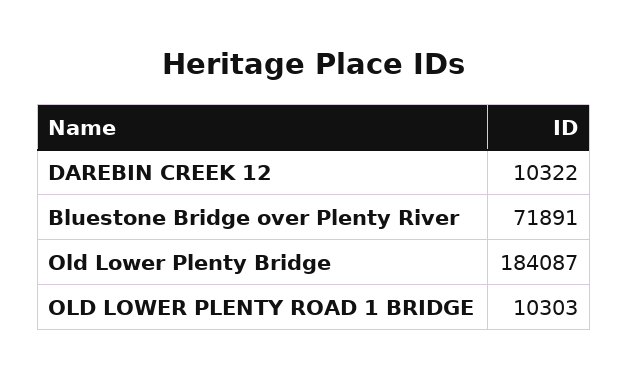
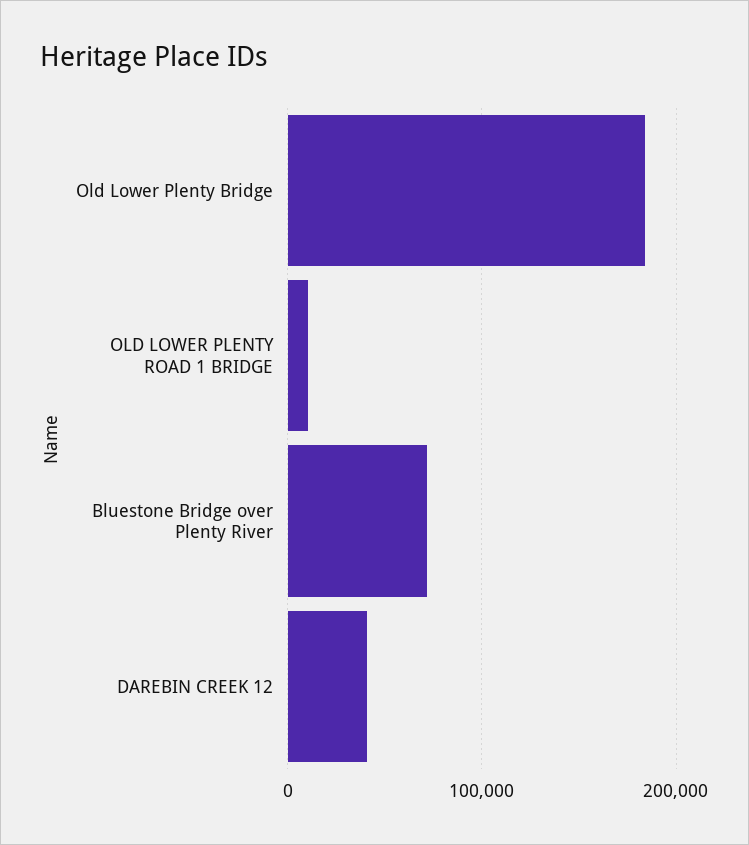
  {
-   "DAREBIN CREEK 12": 10322,
+   "DAREBIN CREEK 12": 40000,
    "Bluestone Bridge over Plenty River": 71891,
    "Old Lower Plenty Bridge": 184087,
    "OLD LOWER PLENTY ROAD 1 BRIDGE": 10303
  }

